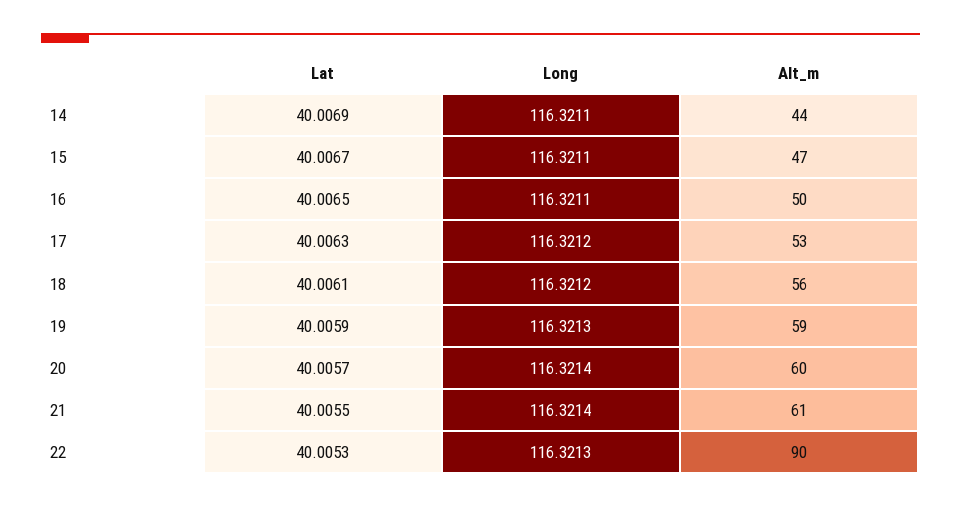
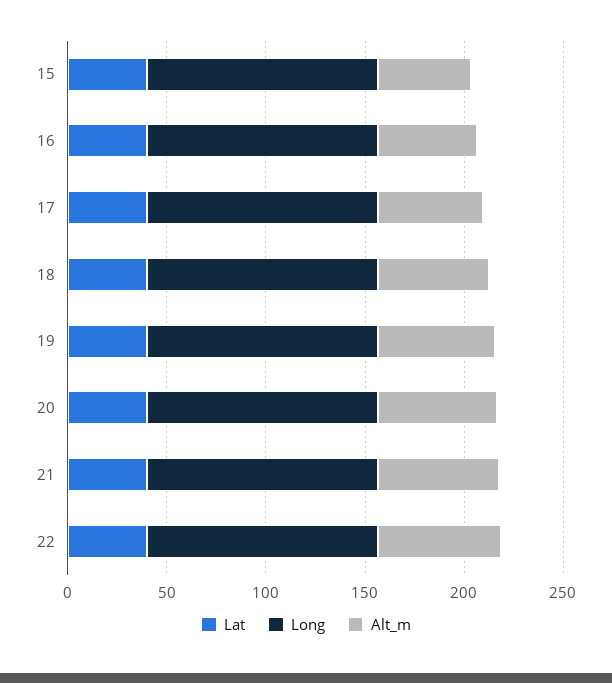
  {
    "Lat": {
-     "14": 40.0069,
      "15": 40.0067,
      "16": 40.0065,
      "17": 40.0063,
      "18": 40.0061,
      "19": 40.0059,
      "20": 40.0057,
      "21": 40.0055,
      "22": 40.0053
    },
    "Long": {
-     "14": 116.3211,
      "15": 116.3211,
      "16": 116.3211,
      "17": 116.3212,
      "18": 116.3212,
      "19": 116.3213,
      "20": 116.3214,
      "21": 116.3214,
      "22": 116.3213
    },
    "Alt_m": {
-     "14": 44,
      "15": 47,
      "16": 50,
      "17": 53,
      "18": 56,
      "19": 59,
      "20": 60,
      "21": 61,
-     "22": 90
+     "22": 60
    }
  }

